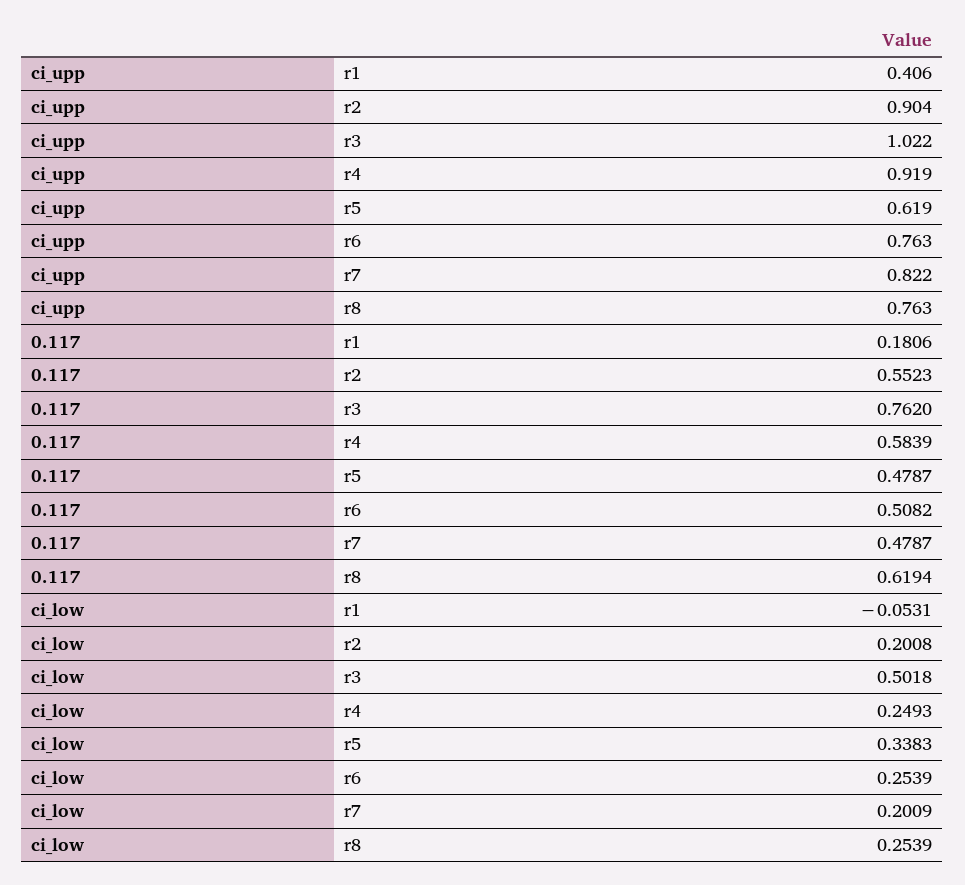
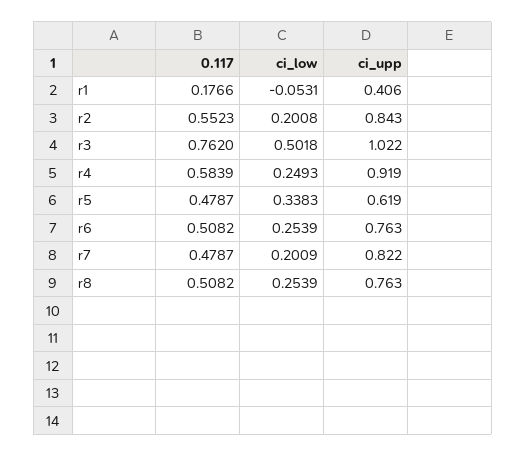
  {
    "ci_upp": {
      "r1": 0.406,
-     "r2": 0.904,
+     "r2": 0.843,
      "r3": 1.022,
      "r4": 0.919,
      "r5": 0.619,
      "r6": 0.763,
      "r7": 0.822,
      "r8": 0.763
    },
    "0.117": {
-     "r1": 0.1806,
+     "r1": 0.1766,
      "r2": 0.5523,
      "r3": 0.762,
      "r4": 0.5839,
      "r5": 0.4787,
      "r6": 0.5082,
      "r7": 0.4787,
-     "r8": 0.6194
+     "r8": 0.5082
    },
    "ci_low": {
      "r1": -0.0531,
      "r2": 0.2008,
      "r3": 0.5018,
      "r4": 0.2493,
      "r5": 0.3383,
      "r6": 0.2539,
      "r7": 0.2009,
      "r8": 0.2539
    }
  }

